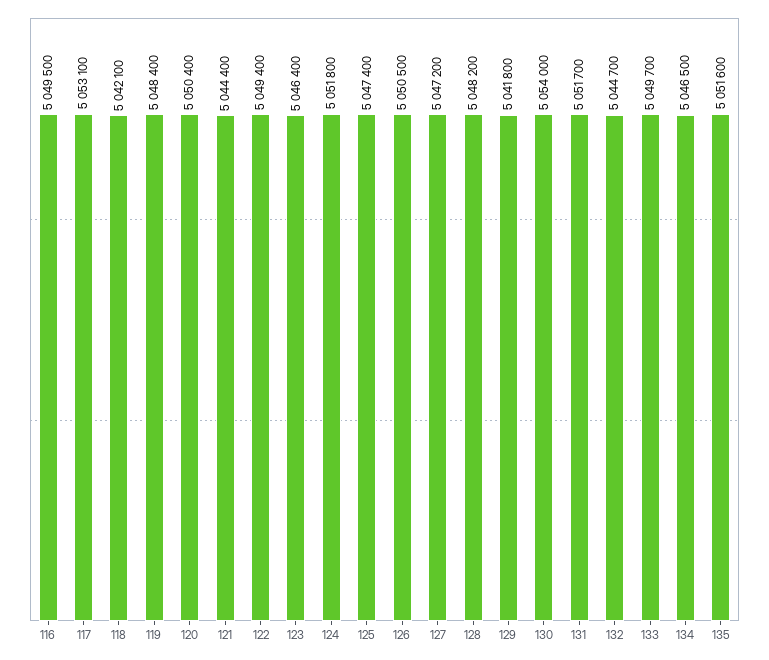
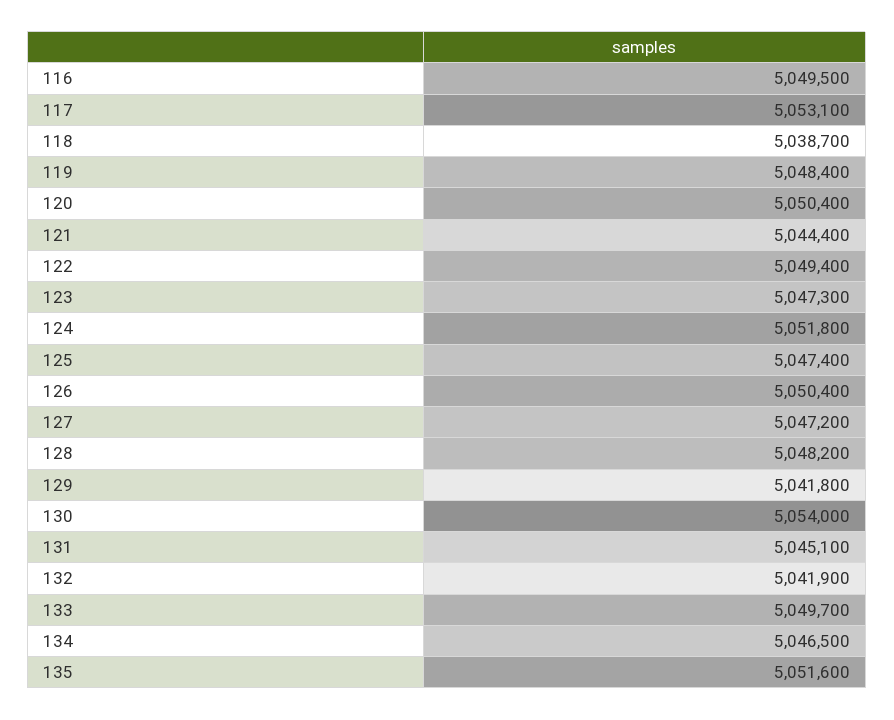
  {
    "116": 5049500,
    "117": 5053100,
-   "118": 5042100,
+   "118": 5038700,
    "119": 5048400,
    "120": 5050400,
    "121": 5044400,
    "122": 5049400,
-   "123": 5046400,
+   "123": 5047300,
    "124": 5051800,
    "125": 5047400,
-   "126": 5050500,
+   "126": 5050400,
    "127": 5047200,
    "128": 5048200,
    "129": 5041800,
    "130": 5054000,
-   "131": 5051700,
+   "131": 5045100,
-   "132": 5044700,
+   "132": 5041900,
    "133": 5049700,
    "134": 5046500,
    "135": 5051600
  }

